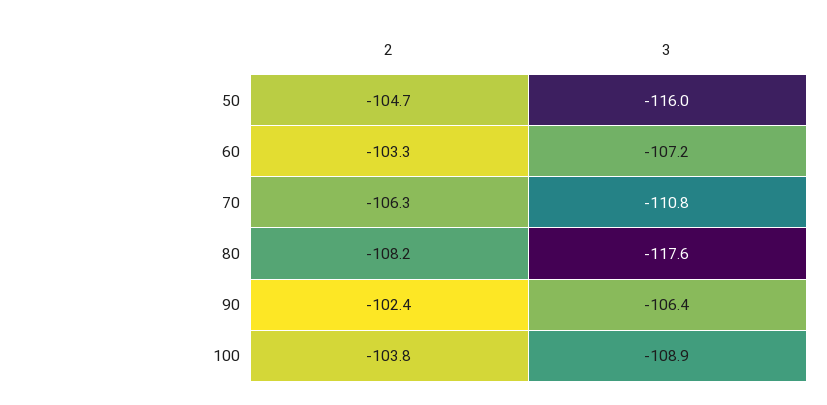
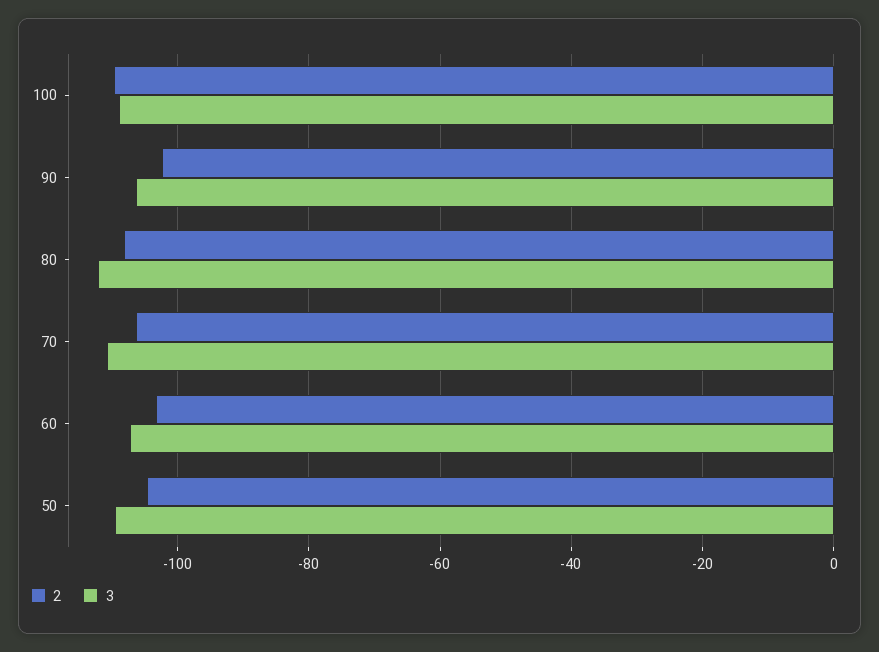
  {
    "2": {
      "50": -104.7,
      "60": -103.3,
      "70": -106.3,
      "80": -108.2,
      "90": -102.4,
-     "100": -103.8
+     "100": -110
    },
    "3": {
-     "50": -116,
+     "50": -110,
      "60": -107.2,
      "70": -110.8,
-     "80": -117.6,
+     "80": -112,
      "90": -106.4,
      "100": -108.9
    }
  }

